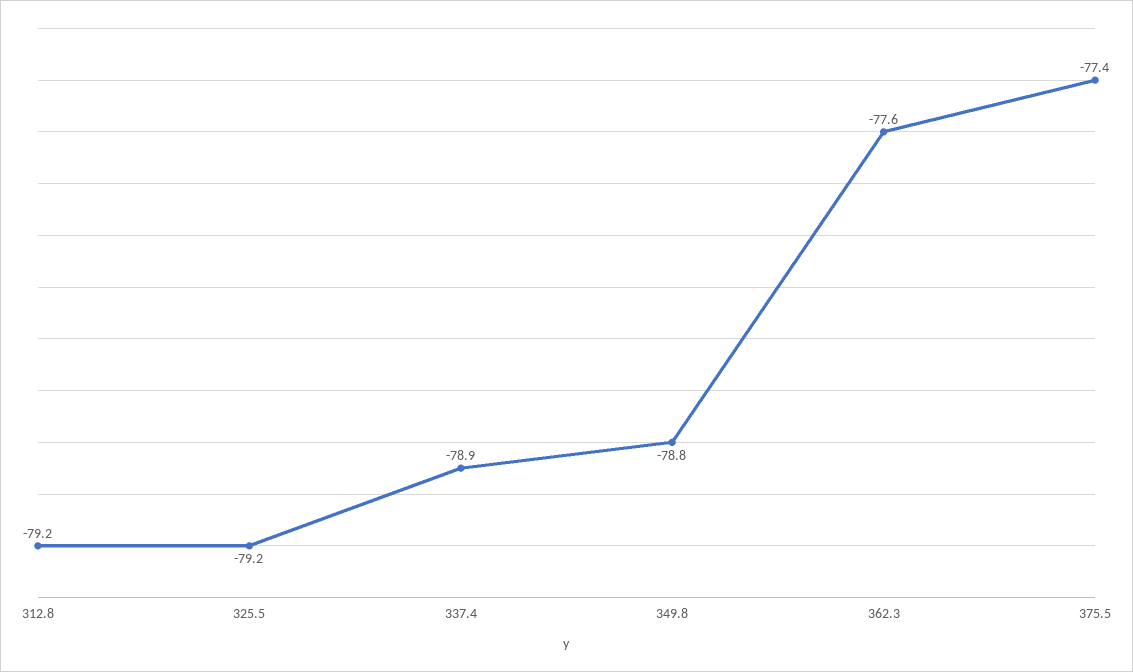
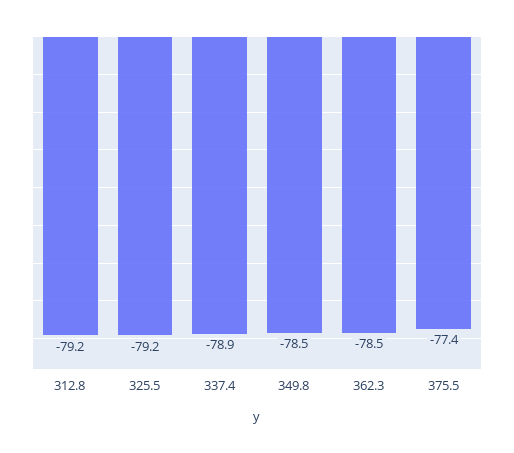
  {
    "312.8": -79.2,
    "325.5": -79.2,
    "337.4": -78.9,
-   "349.8": -78.8,
+   "349.8": -78.5,
-   "362.3": -77.6,
+   "362.3": -78.5,
    "375.5": -77.4
  }

